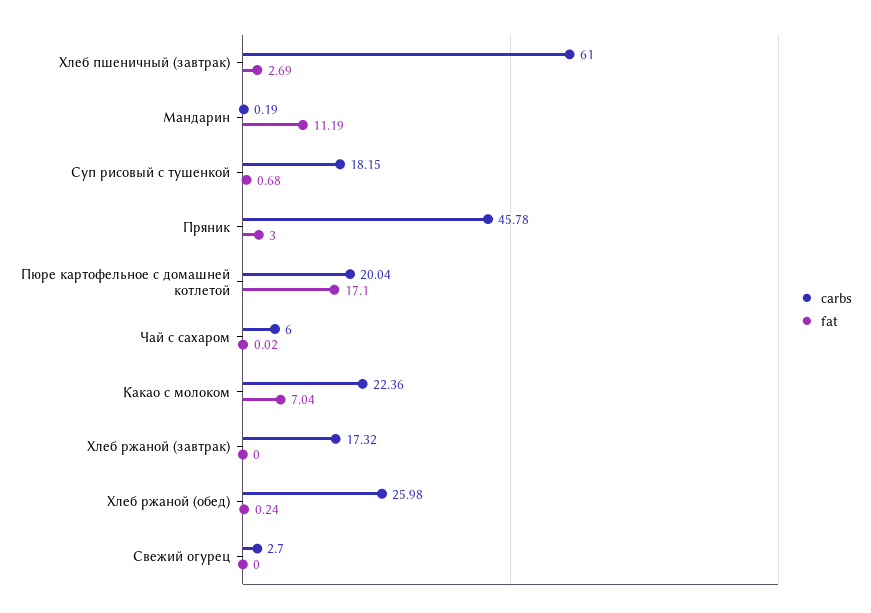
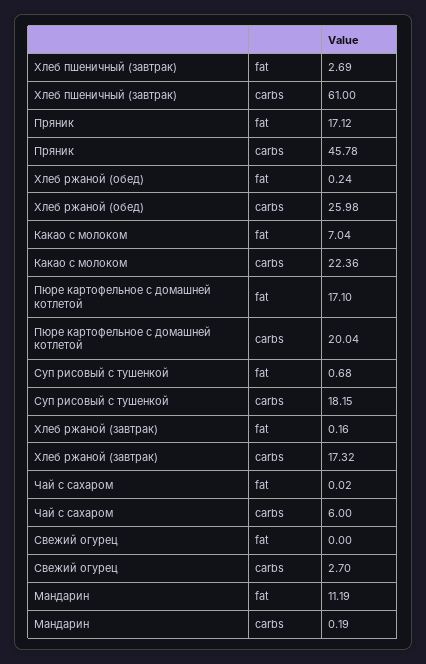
  {
    "carbs": {
      "Хлеб пшеничный (завтрак)": 61,
      "Мандарин": 0.19,
      "Суп рисовый с тушенкой": 18.15,
      "Пряник": 45.78,
      "Пюре картофельное с домашней котлетой": 20.04,
      "Чай с сахаром": 6,
      "Какао с молоком": 22.36,
      "Хлеб ржаной (завтрак)": 17.32,
      "Хлеб ржаной (обед)": 25.98,
      "Свежий огурец": 2.7
    },
    "fat": {
      "Хлеб пшеничный (завтрак)": 2.69,
      "Мандарин": 11.19,
      "Суп рисовый с тушенкой": 0.68,
-     "Пряник": 3,
+     "Пряник": 17.12,
      "Пюре картофельное с домашней котлетой": 17.1,
      "Чай с сахаром": 0.02,
      "Какао с молоком": 7.04,
-     "Хлеб ржаной (завтрак)": 0,
+     "Хлеб ржаной (завтрак)": 0.16,
      "Хлеб ржаной (обед)": 0.24,
      "Свежий огурец": 0
    }
  }

